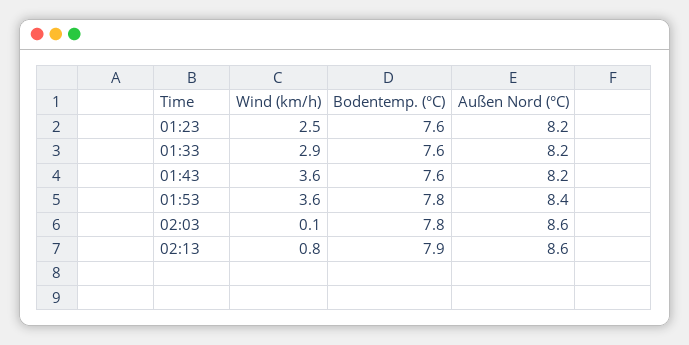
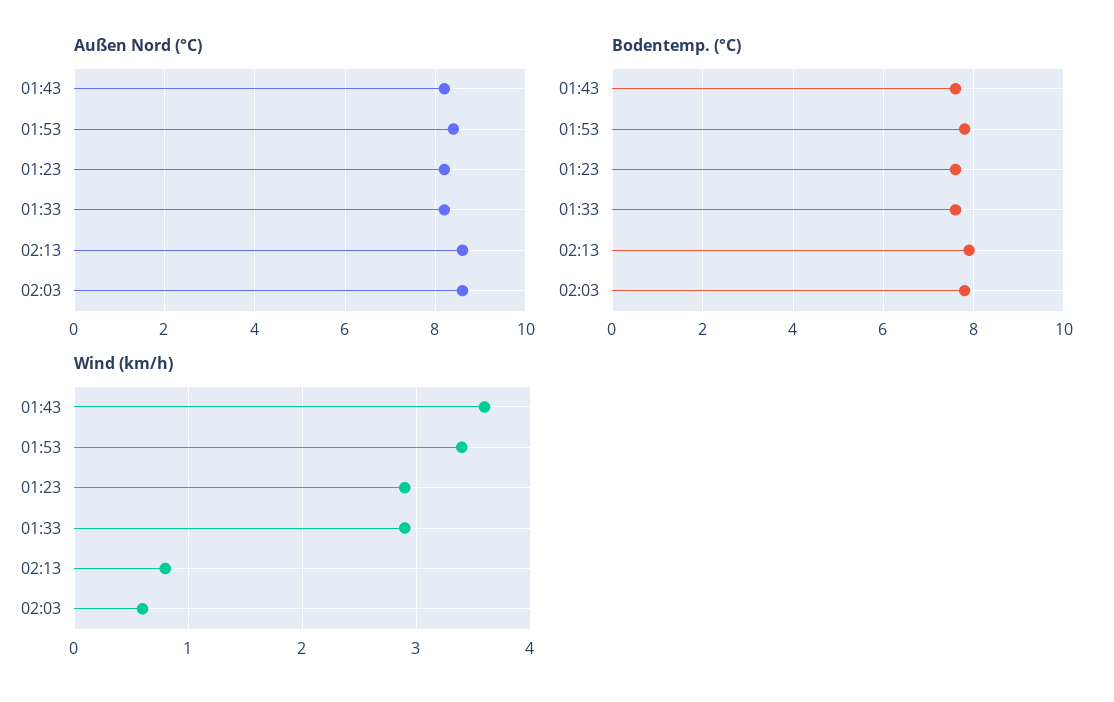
  {
    "Wind (km/h)": {
-     "01:23": 2.5,
+     "01:23": 2.9,
      "01:33": 2.9,
      "01:43": 3.6,
-     "01:53": 3.6,
+     "01:53": 3.4,
-     "02:03": 0.1,
+     "02:03": 0.6,
      "02:13": 0.8
    },
    "Bodentemp. (°C)": {
      "01:23": 7.6,
      "01:33": 7.6,
      "01:43": 7.6,
      "01:53": 7.8,
      "02:03": 7.8,
      "02:13": 7.9
    },
    "Außen Nord (°C)": {
      "01:23": 8.2,
      "01:33": 8.2,
      "01:43": 8.2,
      "01:53": 8.4,
      "02:03": 8.6,
      "02:13": 8.6
    }
  }

